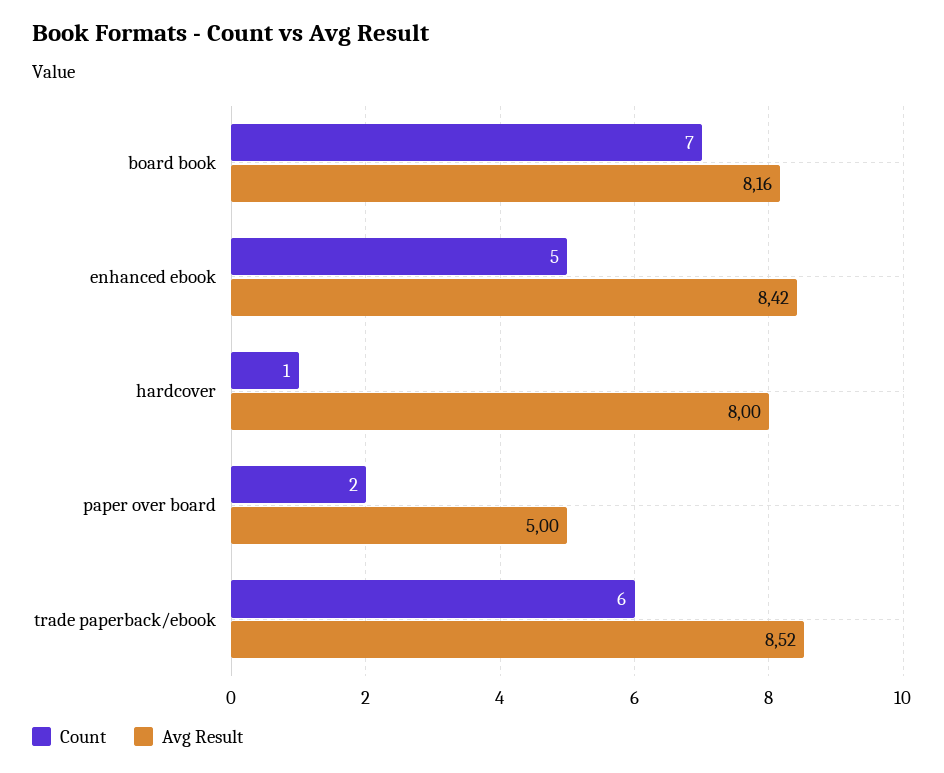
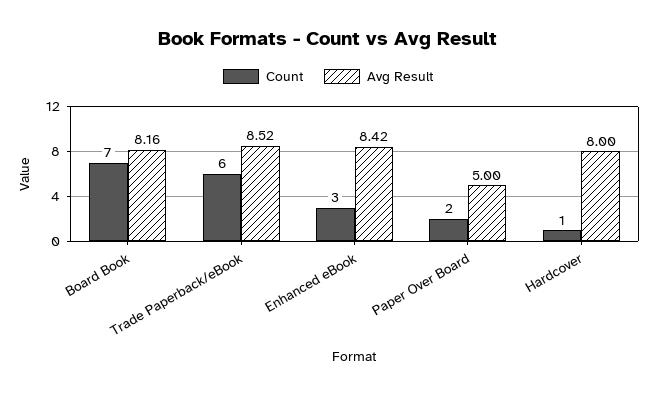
  {
    "Count": {
      "board book": 7,
-     "enhanced ebook": 5,
+     "enhanced ebook": 3,
      "hardcover": 1,
      "paper over board": 2,
      "trade paperback/ebook": 6
    },
    "Avg Result": {
      "board book": 8.16,
      "enhanced ebook": 8.42,
      "hardcover": 8,
      "paper over board": 5,
      "trade paperback/ebook": 8.52
    }
  }

